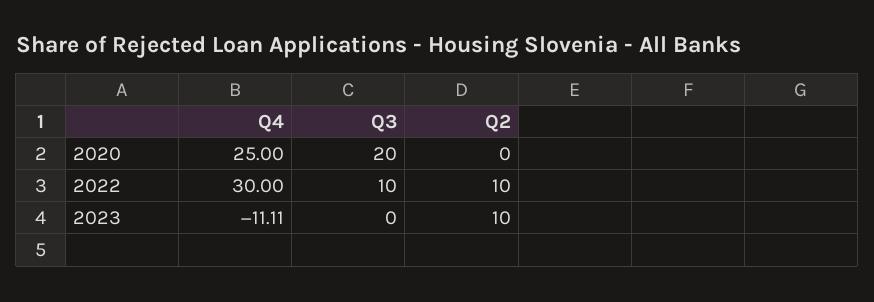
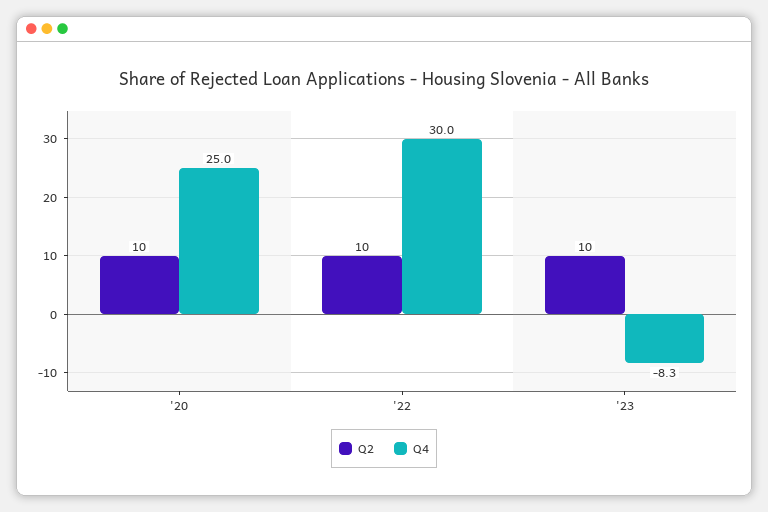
  {
    "Q4": {
      "2020": 25,
      "2022": 30,
-     "2023": -11.11
+     "2023": -8.3
    },
-   "Q3": {
-     "2020": 20,
-     "2022": 10,
-     "2023": 0
-   },
    "Q2": {
-     "2020": 0,
+     "2020": 10,
      "2022": 10,
      "2023": 10
    }
  }

